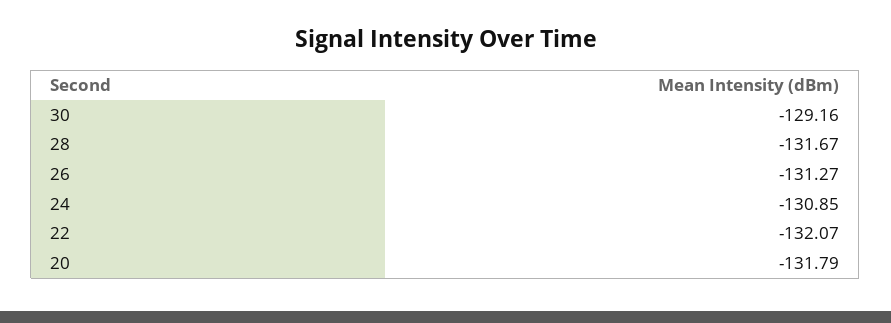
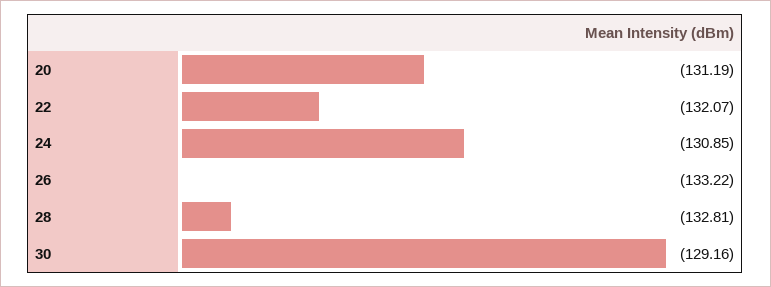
  {
    "30": -129.16,
-   "28": -131.67,
+   "28": -132.81,
-   "26": -131.27,
+   "26": -133.22,
    "24": -130.85,
    "22": -132.07,
-   "20": -131.79
+   "20": -131.19
  }

